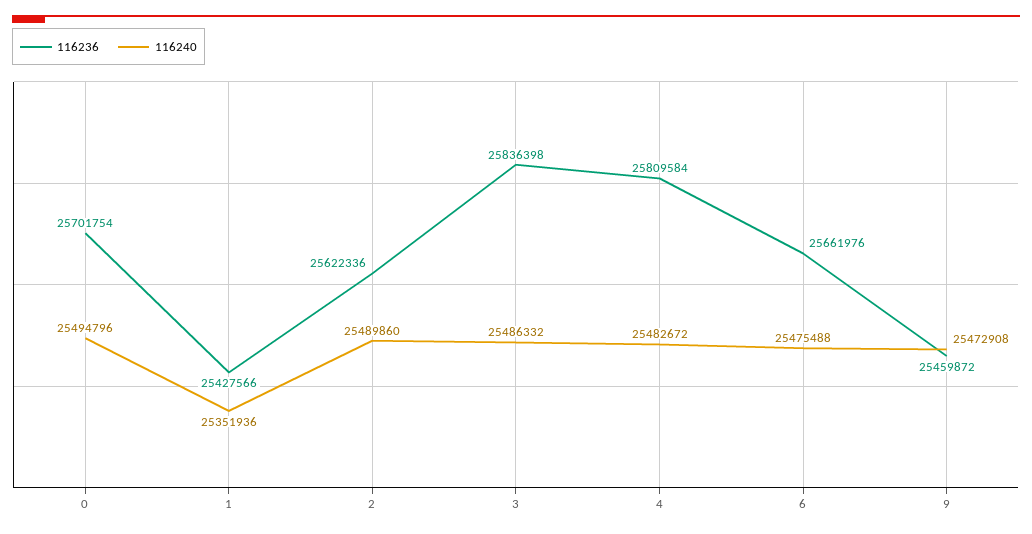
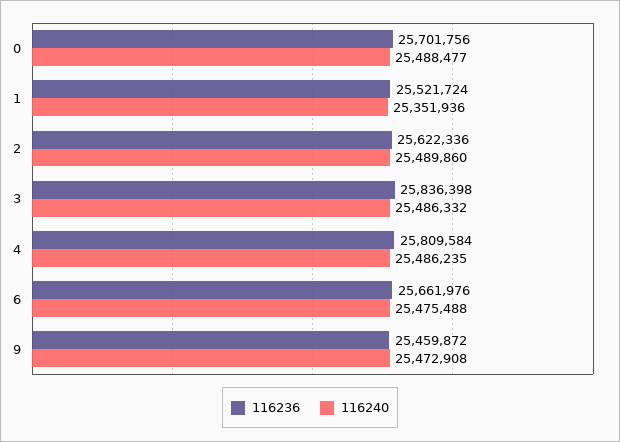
  {
    "116236": {
-     "0": 25701754,
+     "0": 25701756,
-     "1": 25427566,
+     "1": 25521724,
      "2": 25622336,
      "3": 25836398,
      "4": 25809584,
      "6": 25661976,
      "9": 25459872
    },
    "116240": {
-     "0": 25494796,
+     "0": 25488477,
      "1": 25351936,
      "2": 25489860,
      "3": 25486332,
-     "4": 25482672,
+     "4": 25486235,
      "6": 25475488,
      "9": 25472908
    }
  }

